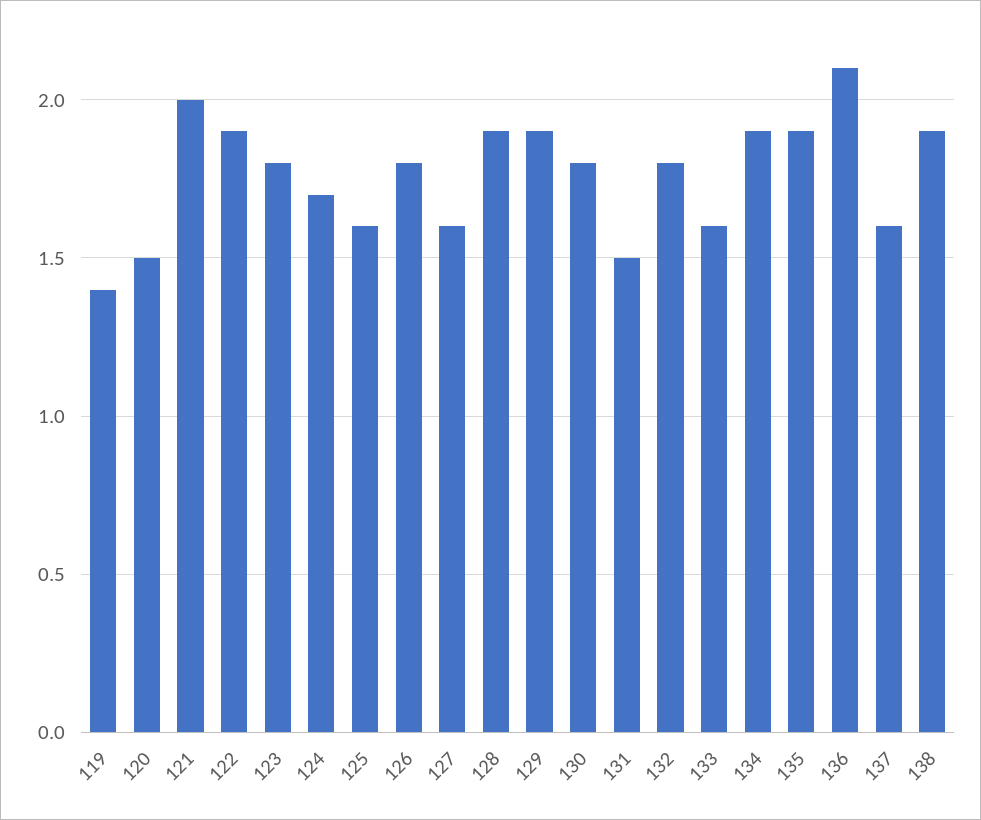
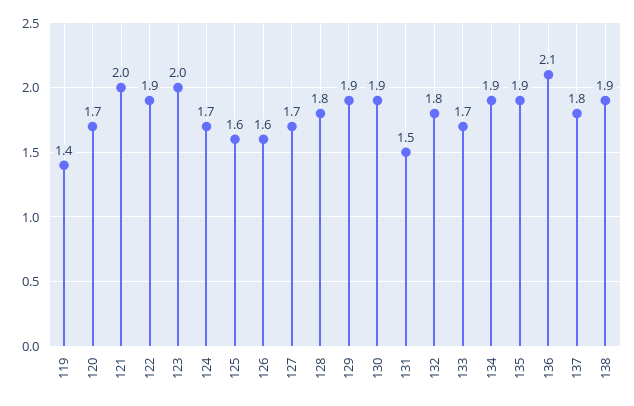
  {
    "119": 1.4,
-   "120": 1.5,
+   "120": 1.7,
    "121": 2,
    "122": 1.9,
-   "123": 1.8,
+   "123": 2,
    "124": 1.7,
    "125": 1.6,
-   "126": 1.8,
+   "126": 1.6,
-   "127": 1.6,
+   "127": 1.7,
-   "128": 1.9,
+   "128": 1.8,
    "129": 1.9,
-   "130": 1.8,
+   "130": 1.9,
    "131": 1.5,
    "132": 1.8,
-   "133": 1.6,
+   "133": 1.7,
    "134": 1.9,
    "135": 1.9,
    "136": 2.1,
-   "137": 1.6,
+   "137": 1.8,
    "138": 1.9
  }

